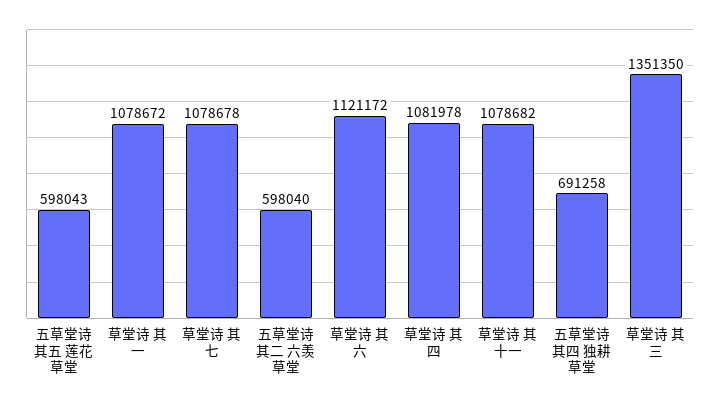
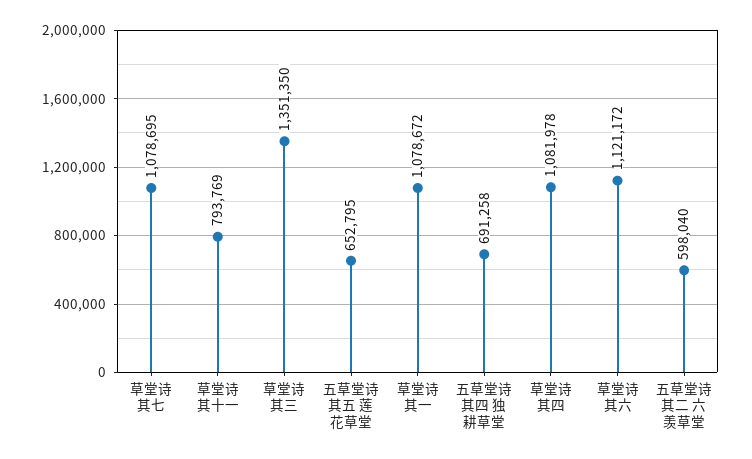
  {
-   "五草堂诗 其五 莲花草堂": 598043,
+   "五草堂诗 其五 莲花草堂": 652795,
    "草堂诗 其一": 1078672,
-   "草堂诗 其七": 1078678,
+   "草堂诗 其七": 1078695,
    "五草堂诗 其二 六羡草堂": 598040,
    "草堂诗 其六": 1121172,
    "草堂诗 其四": 1081978,
-   "草堂诗 其十一": 1078682,
+   "草堂诗 其十一": 793769,
    "五草堂诗 其四 独耕草堂": 691258,
    "草堂诗 其三": 1351350
  }

